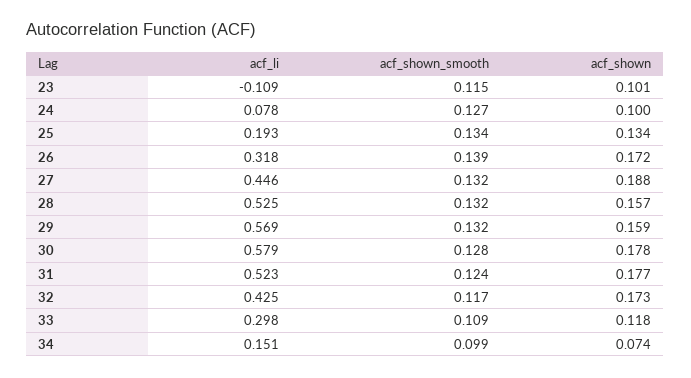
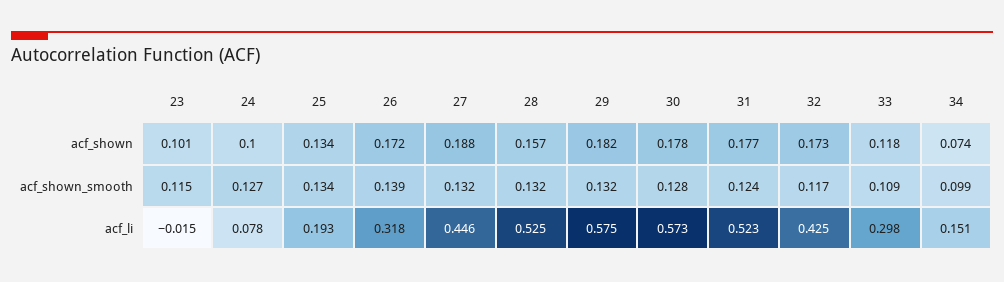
  {
    "acf_li": {
-     "23": -0.109,
+     "23": -0.015,
      "24": 0.078,
      "25": 0.193,
      "26": 0.318,
      "27": 0.446,
      "28": 0.525,
-     "29": 0.569,
+     "29": 0.575,
-     "30": 0.579,
+     "30": 0.573,
      "31": 0.523,
      "32": 0.425,
      "33": 0.298,
      "34": 0.151
    },
    "acf_shown_smooth": {
      "23": 0.115,
      "24": 0.127,
      "25": 0.134,
      "26": 0.139,
      "27": 0.132,
      "28": 0.132,
      "29": 0.132,
      "30": 0.128,
      "31": 0.124,
      "32": 0.117,
      "33": 0.109,
      "34": 0.099
    },
    "acf_shown": {
      "23": 0.101,
      "24": 0.1,
      "25": 0.134,
      "26": 0.172,
      "27": 0.188,
      "28": 0.157,
-     "29": 0.159,
+     "29": 0.182,
      "30": 0.178,
      "31": 0.177,
      "32": 0.173,
      "33": 0.118,
      "34": 0.074
    }
  }

